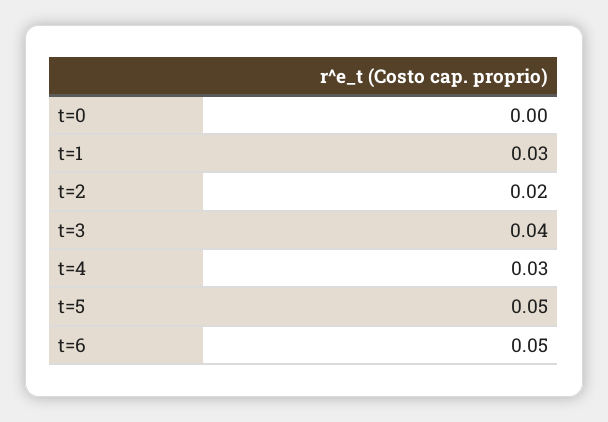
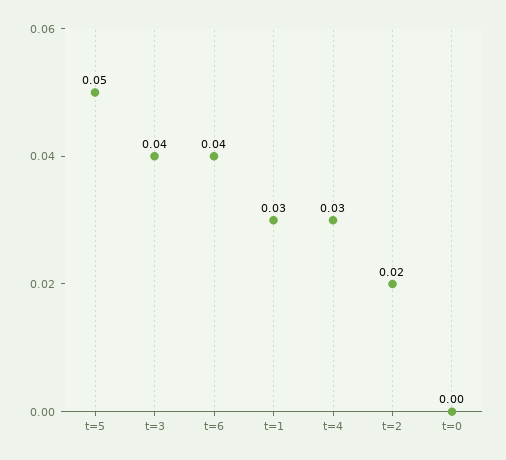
  {
    "t=0": 0,
    "t=1": 0.03,
    "t=2": 0.02,
    "t=3": 0.04,
    "t=4": 0.03,
    "t=5": 0.05,
-   "t=6": 0.05
+   "t=6": 0.04
  }

